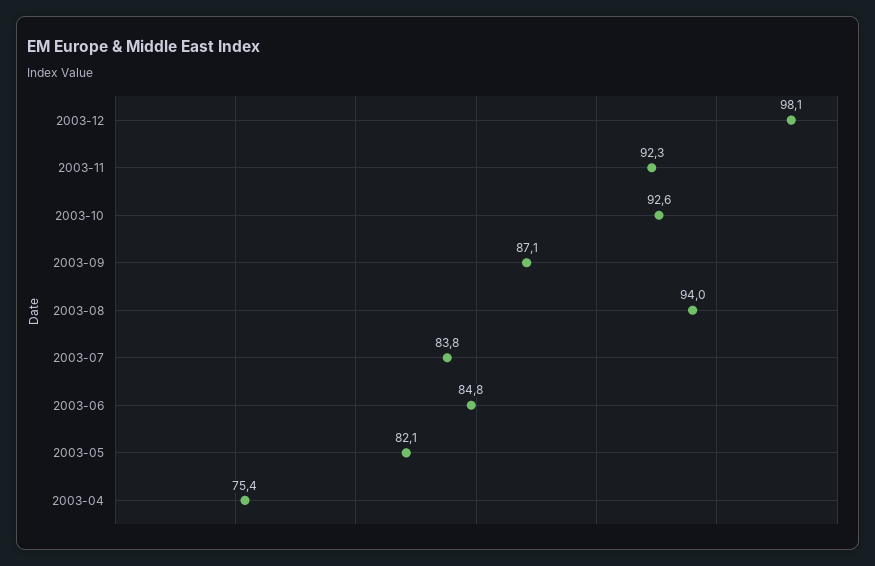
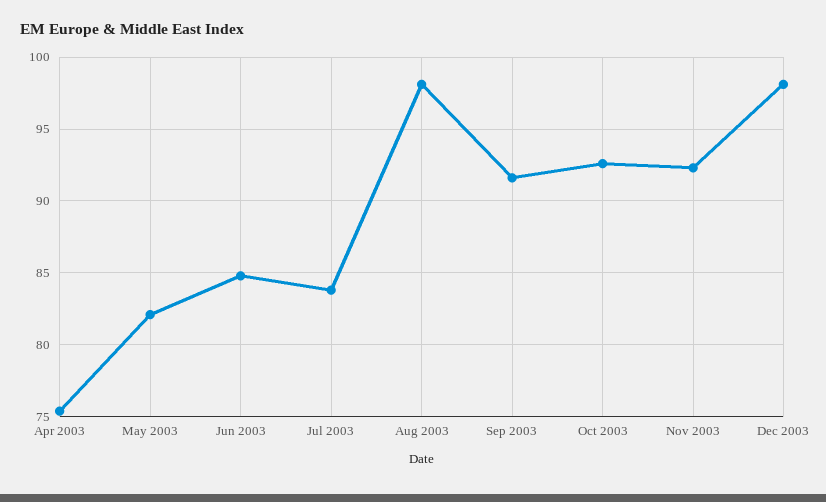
  {
    "2003-12": 98.1,
    "2003-11": 92.3,
    "2003-10": 92.6,
-   "2003-09": 87.1,
+   "2003-09": 91.5,
-   "2003-08": 94,
+   "2003-08": 98,
    "2003-07": 83.8,
    "2003-06": 84.8,
    "2003-05": 82.1,
    "2003-04": 75.4
  }

